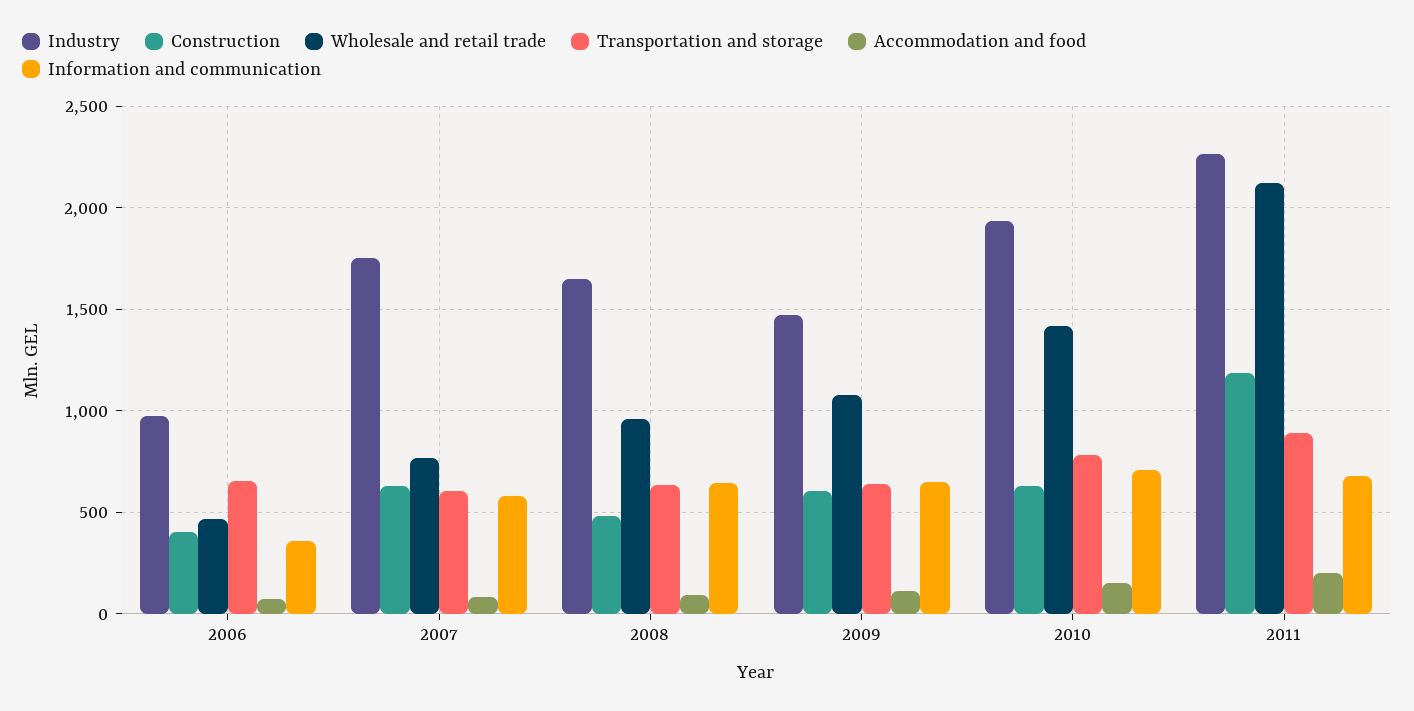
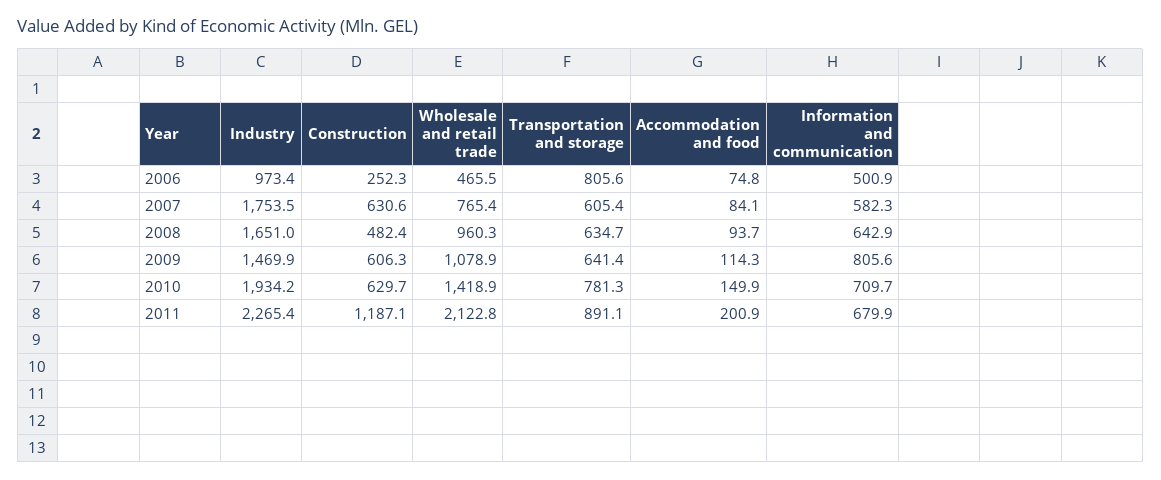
  {
    "Industry": {
      "2006": 973.4,
      "2007": 1753.5,
      "2008": 1651,
      "2009": 1469.9,
      "2010": 1934.2,
      "2011": 2265.4
    },
    "Construction": {
-     "2006": 400,
+     "2006": 252.3,
      "2007": 630.6,
      "2008": 482.4,
      "2009": 606.3,
      "2010": 629.7,
      "2011": 1187.1
    },
    "Wholesale and retail trade": {
      "2006": 465.5,
      "2007": 765.4,
      "2008": 960.3,
      "2009": 1078.9,
      "2010": 1418.9,
      "2011": 2122.8
    },
    "Transportation and storage": {
-     "2006": 650,
+     "2006": 805.6,
      "2007": 605.4,
      "2008": 634.7,
      "2009": 641.4,
      "2010": 781.3,
      "2011": 891.1
    },
    "Accommodation and food": {
      "2006": 74.8,
      "2007": 84.1,
      "2008": 93.7,
      "2009": 114.3,
      "2010": 149.9,
      "2011": 200.9
    },
    "Information and communication": {
-     "2006": 350,
+     "2006": 500.9,
      "2007": 582.3,
      "2008": 642.9,
-     "2009": 650,
+     "2009": 805.6,
      "2010": 709.7,
      "2011": 679.9
    }
  }

